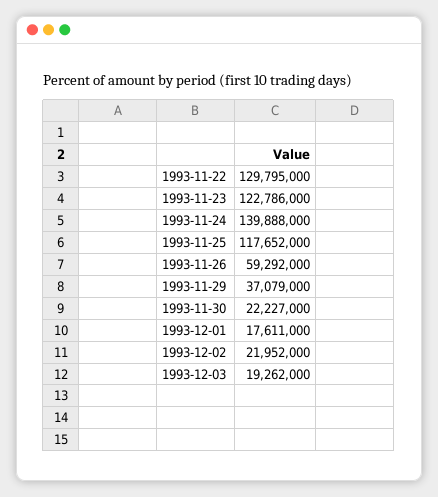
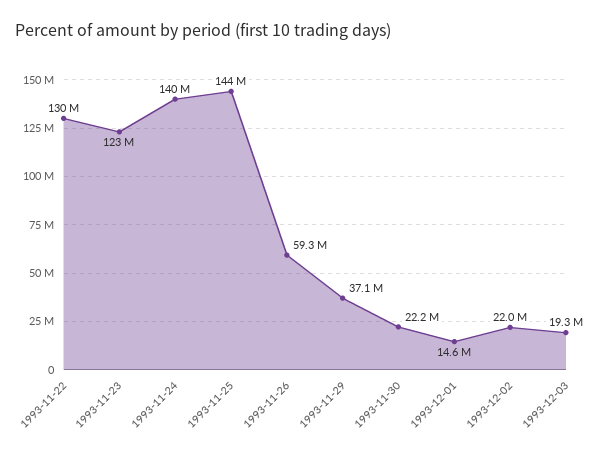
  {
    "1993-11-22": 129795000,
    "1993-11-23": 122786000,
    "1993-11-24": 139888000,
-   "1993-11-25": 117652000,
+   "1993-11-25": 144000000,
    "1993-11-26": 59292000,
    "1993-11-29": 37079000,
    "1993-11-30": 22227000,
-   "1993-12-01": 17611000,
+   "1993-12-01": 14600000,
    "1993-12-02": 21952000,
    "1993-12-03": 19262000
  }

